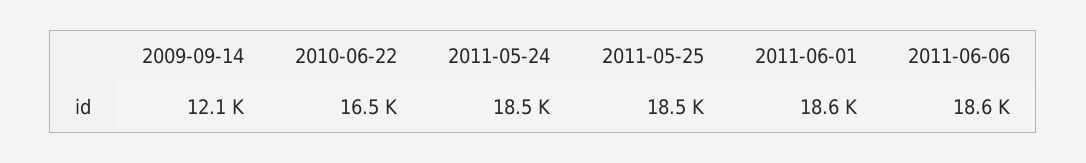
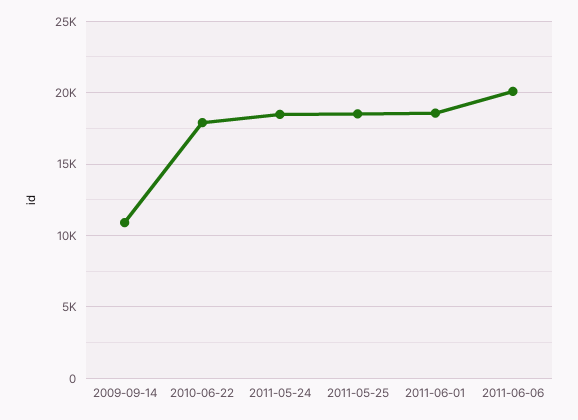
  {
-   "2009-09-14": 12100,
+   "2009-09-14": 11000,
-   "2010-06-22": 16500,
+   "2010-06-22": 18000,
    "2011-05-24": 18500,
    "2011-05-25": 18500,
    "2011-06-01": 18600,
-   "2011-06-06": 18600
+   "2011-06-06": 20000
  }

